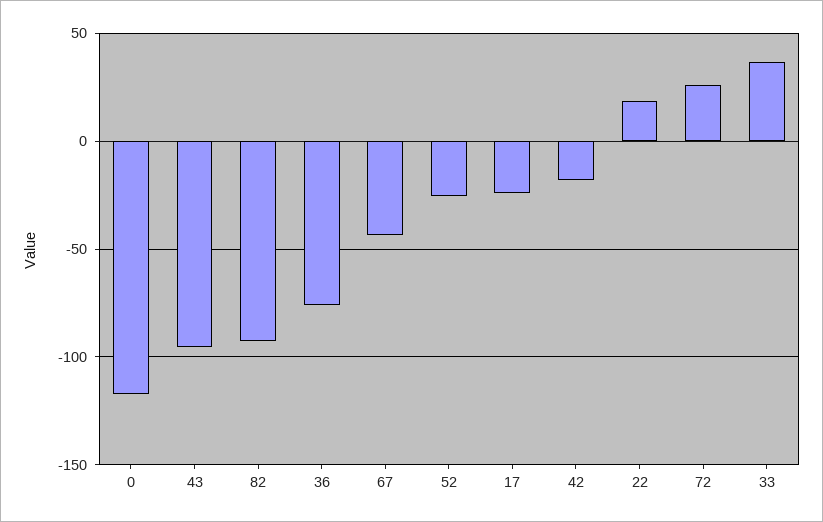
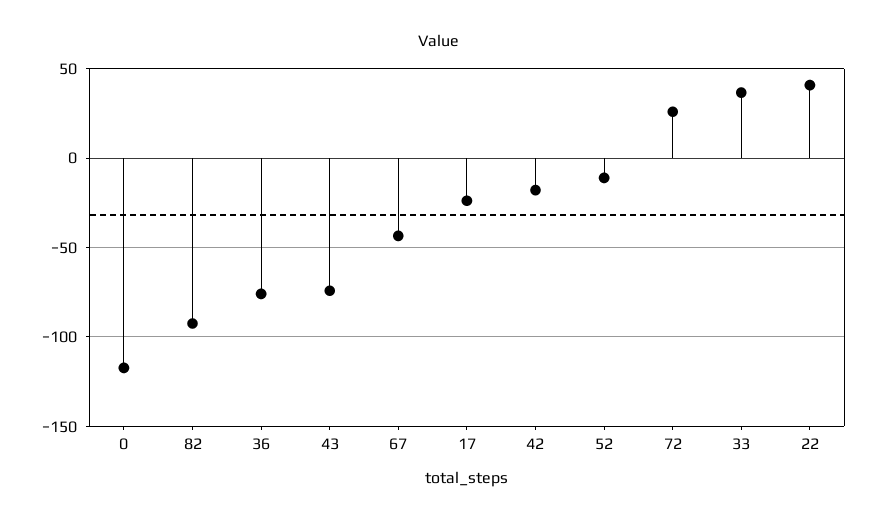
  {
    "0": -115,
-   "43": -95,
+   "43": -75,
    "82": -95,
    "36": -75,
    "67": -45,
-   "52": -25,
+   "52": -10,
    "17": -25,
    "42": -20,
-   "22": 20,
+   "22": 40,
    "72": 25,
    "33": 35
  }

